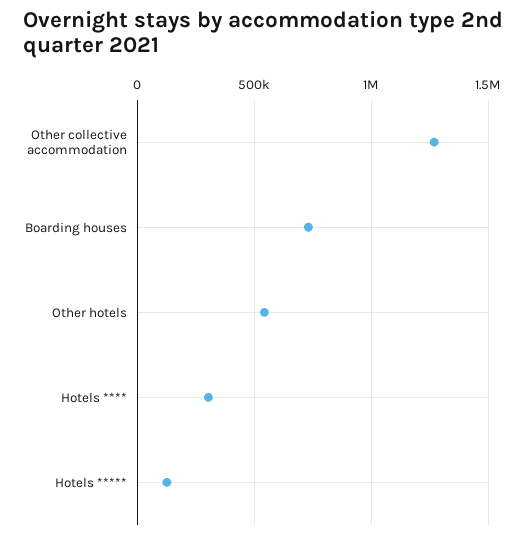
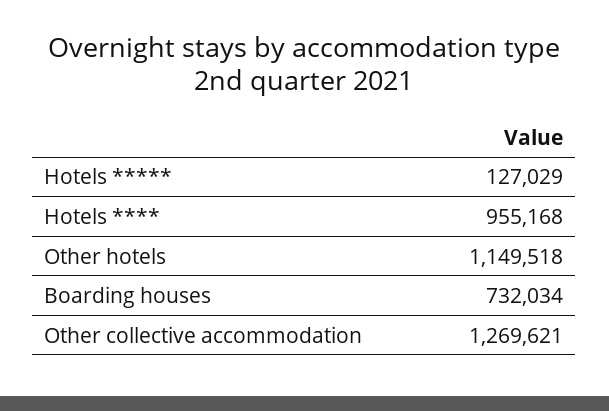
  {
    "Other collective accommodation": 1269621,
    "Boarding houses": 732034,
-   "Other hotels": 550000,
+   "Other hotels": 1149518,
-   "Hotels ****": 300000,
+   "Hotels ****": 955168,
    "Hotels *****": 127029
  }

